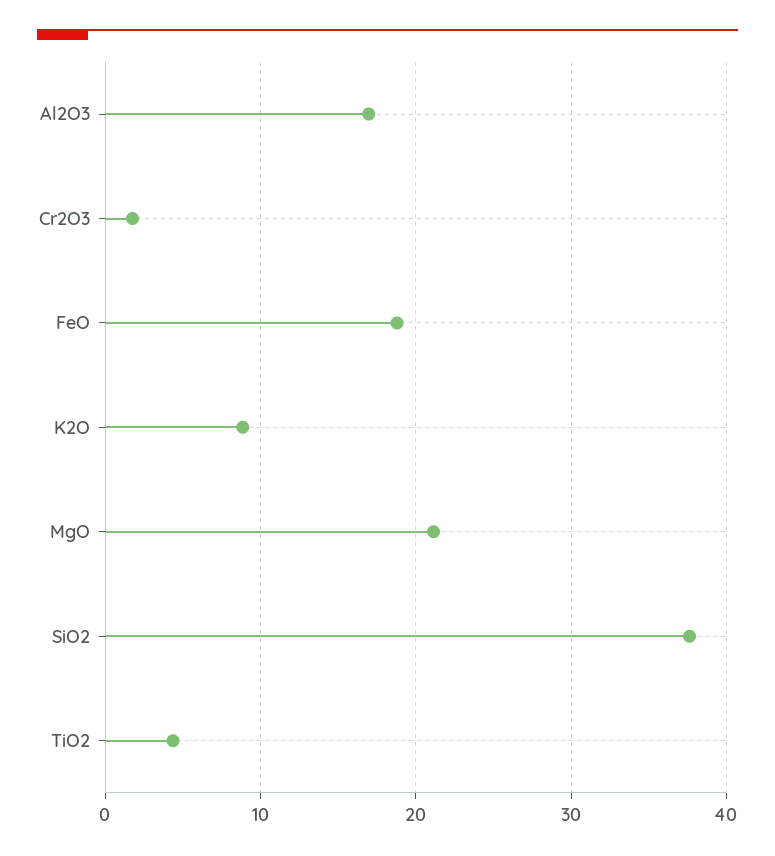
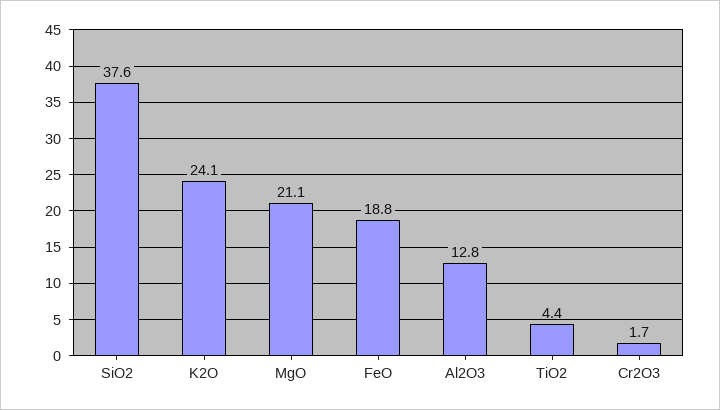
  {
-   "Al2O3": 17,
+   "Al2O3": 12.8,
    "Cr2O3": 1.7,
    "FeO": 18.8,
-   "K2O": 9,
+   "K2O": 24.1,
    "MgO": 21.1,
    "SiO2": 37.6,
    "TiO2": 4.4
  }

